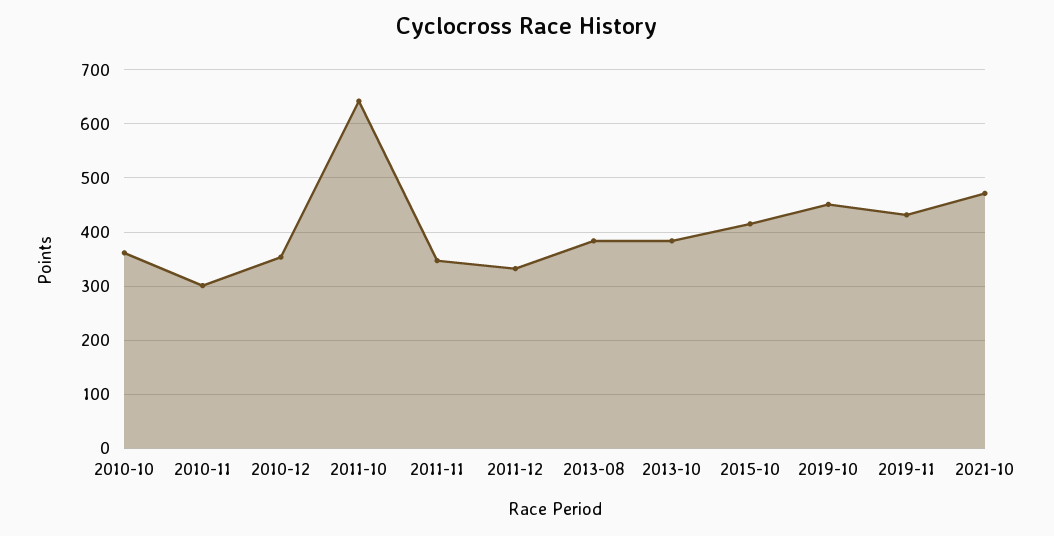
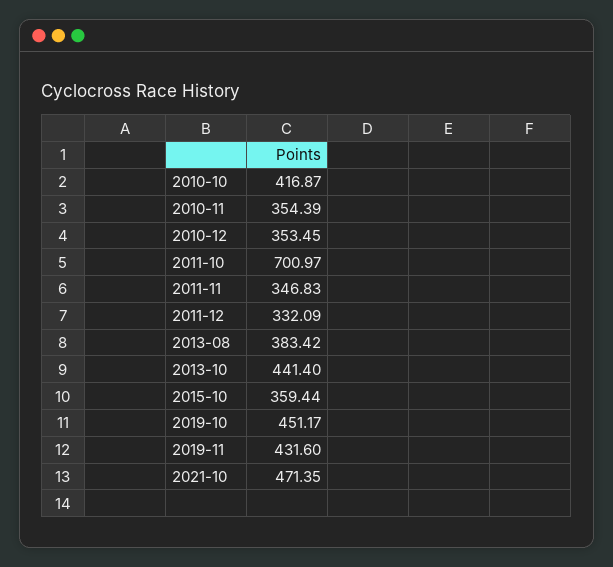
  {
-   "2010-10": 360,
+   "2010-10": 416.87,
-   "2010-11": 300,
+   "2010-11": 354.39,
    "2010-12": 353.45,
-   "2011-10": 640,
+   "2011-10": 700.97,
    "2011-11": 346.83,
    "2011-12": 332.09,
    "2013-08": 383.42,
-   "2013-10": 380,
+   "2013-10": 441.4,
-   "2015-10": 420,
+   "2015-10": 359.44,
    "2019-10": 451.17,
    "2019-11": 431.6,
    "2021-10": 471.35
  }

